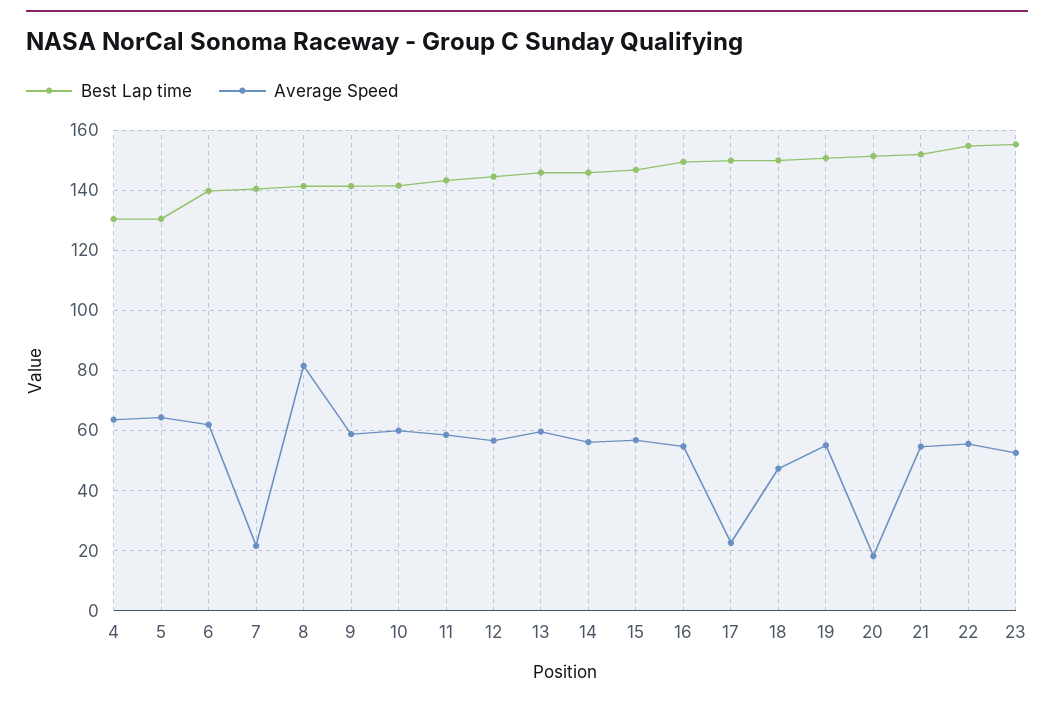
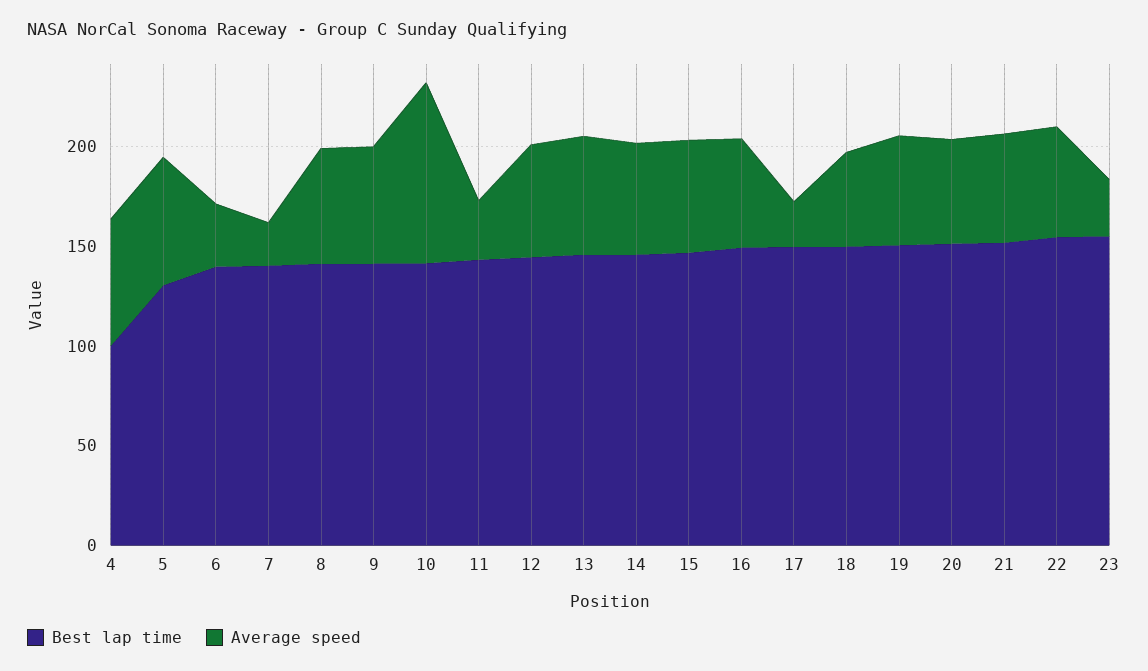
  {
    "Best Lap time": {
-     "4": 130,
+     "4": 100,
      "5": 130,
      "6": 140,
      "7": 140,
      "8": 142,
      "9": 142,
      "10": 142,
      "11": 144,
      "12": 144,
      "13": 146,
      "14": 146,
      "15": 146,
      "16": 150,
      "17": 150,
      "18": 150,
      "19": 150,
      "20": 152,
      "21": 152,
      "22": 154,
      "23": 156
    },
    "Average Speed": {
      "4": 64,
      "5": 64,
-     "6": 62,
+     "6": 30,
      "7": 22,
-     "8": 82,
+     "8": 60,
      "9": 58,
-     "10": 60,
+     "10": 90,
-     "11": 58,
+     "11": 30,
      "12": 56,
      "13": 60,
      "14": 56,
      "15": 56,
      "16": 54,
      "17": 22,
      "18": 48,
      "19": 54,
-     "20": 18,
+     "20": 50,
      "21": 54,
      "22": 56,
-     "23": 52
+     "23": 30
    }
  }

